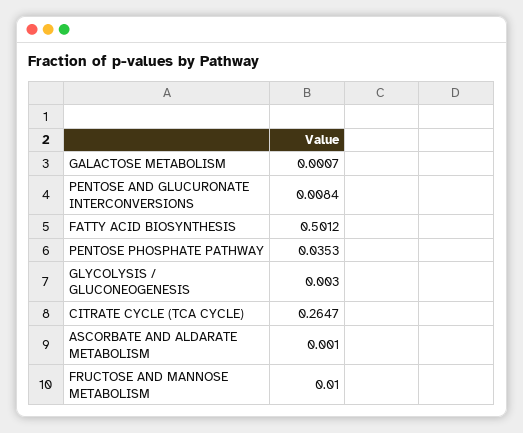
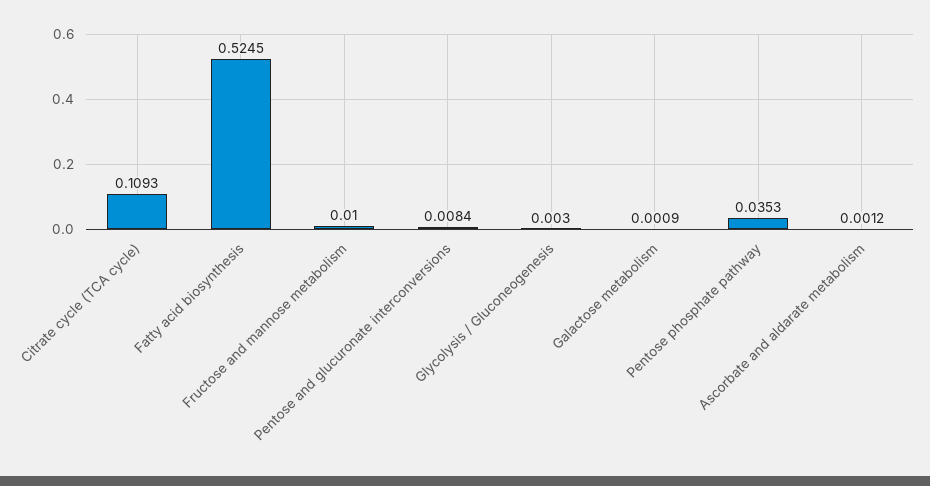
  {
-   "GALACTOSE METABOLISM": 0.0007,
+   "GALACTOSE METABOLISM": 0.0009,
    "PENTOSE AND GLUCURONATE INTERCONVERSIONS": 0.0084,
-   "FATTY ACID BIOSYNTHESIS": 0.5012,
+   "FATTY ACID BIOSYNTHESIS": 0.5245,
    "PENTOSE PHOSPHATE PATHWAY": 0.0353,
    "GLYCOLYSIS / GLUCONEOGENESIS": 0.003,
-   "CITRATE CYCLE (TCA CYCLE)": 0.2647,
+   "CITRATE CYCLE (TCA CYCLE)": 0.1093,
-   "ASCORBATE AND ALDARATE METABOLISM": 0.001,
+   "ASCORBATE AND ALDARATE METABOLISM": 0.0012,
    "FRUCTOSE AND MANNOSE METABOLISM": 0.01
  }

